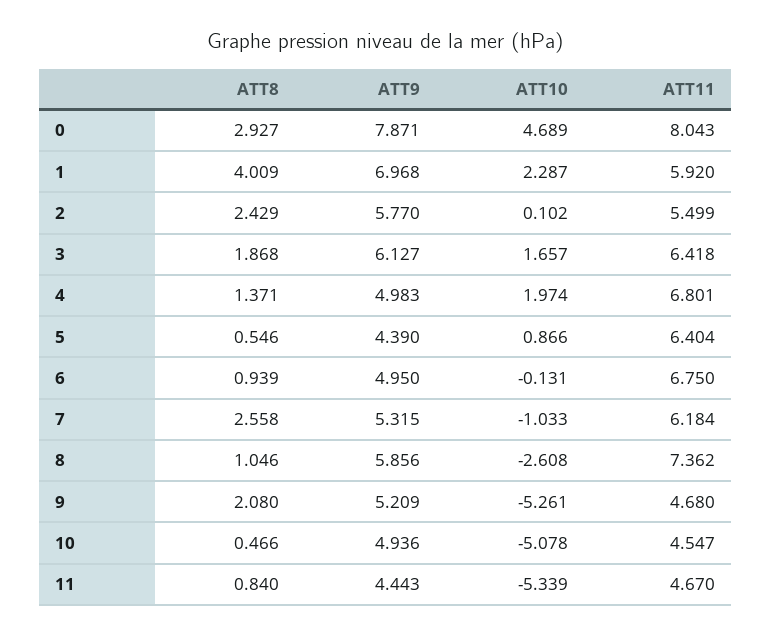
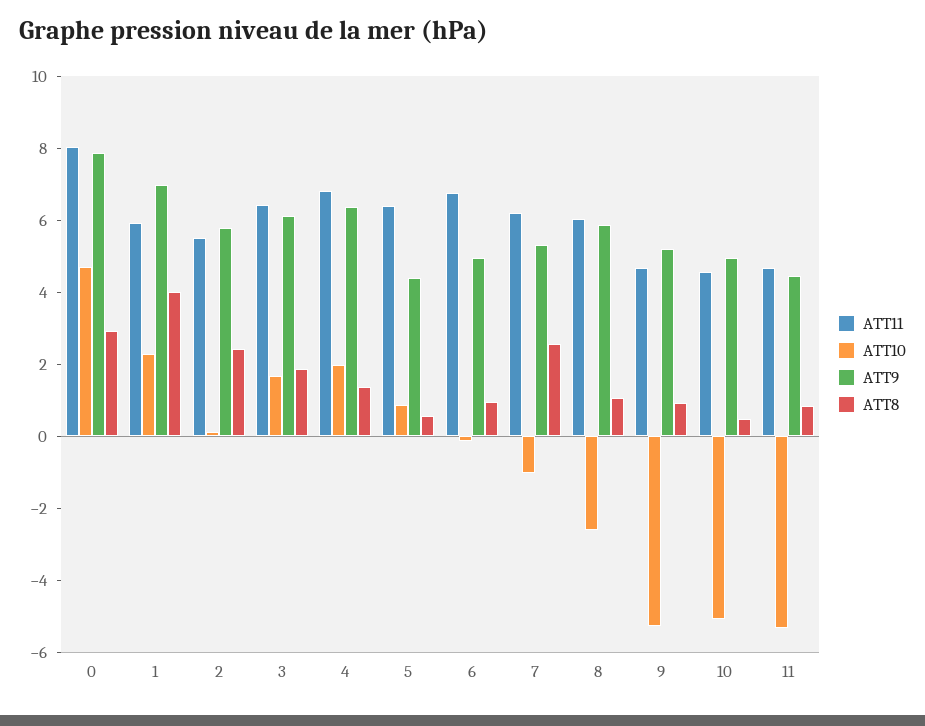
  {
    "ATT8": {
      "0": 2.927,
      "1": 4.009,
      "2": 2.429,
      "3": 1.868,
      "4": 1.371,
      "5": 0.546,
      "6": 0.939,
      "7": 2.558,
      "8": 1.046,
-     "9": 2.08,
+     "9": 1,
      "10": 0.466,
      "11": 0.84
    },
    "ATT9": {
      "0": 7.871,
      "1": 6.968,
      "2": 5.77,
      "3": 6.127,
-     "4": 4.983,
+     "4": 6.5,
      "5": 4.39,
      "6": 4.95,
      "7": 5.315,
      "8": 5.856,
      "9": 5.209,
      "10": 4.936,
      "11": 4.443
    },
    "ATT10": {
      "0": 4.689,
      "1": 2.287,
      "2": 0.102,
      "3": 1.657,
      "4": 1.974,
      "5": 0.866,
      "6": -0.131,
      "7": -1.033,
      "8": -2.608,
      "9": -5.261,
      "10": -5.078,
      "11": -5.339
    },
    "ATT11": {
      "0": 8.043,
      "1": 5.92,
      "2": 5.499,
      "3": 6.418,
      "4": 6.801,
      "5": 6.404,
      "6": 6.75,
      "7": 6.184,
-     "8": 7.362,
+     "8": 6,
      "9": 4.68,
      "10": 4.547,
      "11": 4.67
    }
  }

